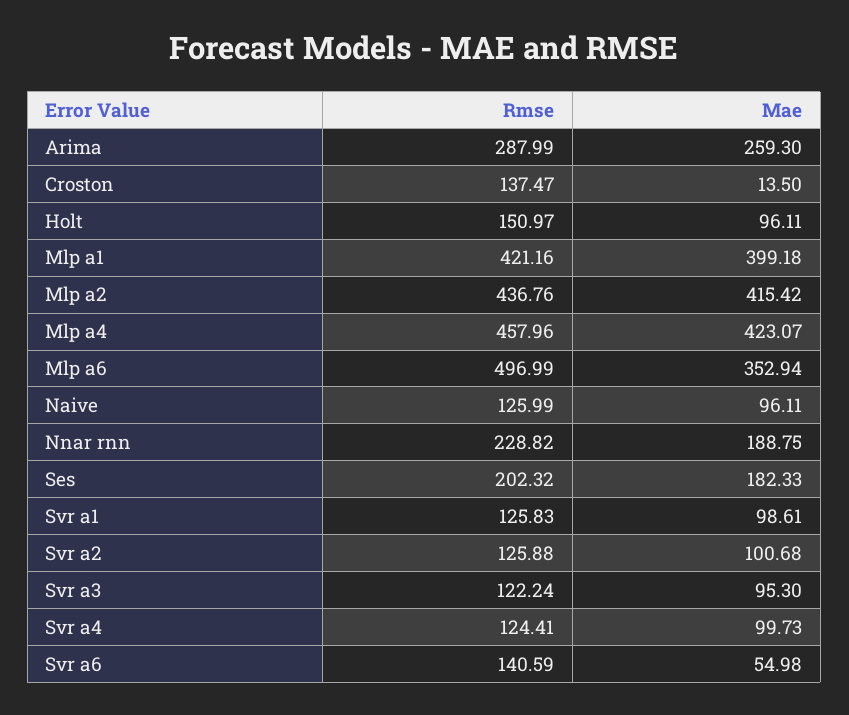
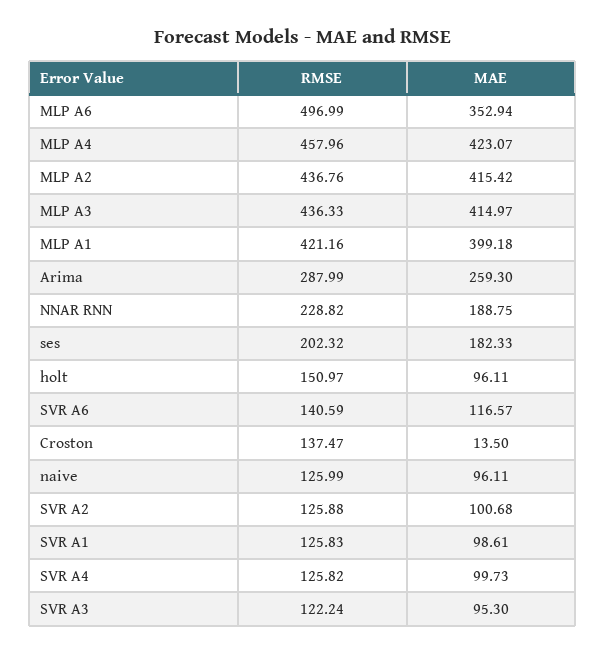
  {
    "Rmse": {
      "Arima": 287.99,
      "Croston": 137.47,
      "Holt": 150.97,
      "Mlp a1": 421.16,
      "Mlp a2": 436.76,
      "Mlp a4": 457.96,
      "Mlp a6": 496.99,
      "Naive": 125.99,
      "Nnar rnn": 228.82,
      "Ses": 202.32,
      "Svr a1": 125.83,
      "Svr a2": 125.88,
      "Svr a3": 122.24,
-     "Svr a4": 124.41,
+     "Svr a4": 125.82,
-     "Svr a6": 140.59
+     "Svr a6": 140.59,
+     "MLP A3": 436.33
    },
    "Mae": {
      "Arima": 259.3,
      "Croston": 13.5,
      "Holt": 96.11,
      "Mlp a1": 399.18,
      "Mlp a2": 415.42,
      "Mlp a4": 423.07,
      "Mlp a6": 352.94,
      "Naive": 96.11,
      "Nnar rnn": 188.75,
      "Ses": 182.33,
      "Svr a1": 98.61,
      "Svr a2": 100.68,
      "Svr a3": 95.3,
      "Svr a4": 99.73,
-     "Svr a6": 54.98
+     "Svr a6": 116.57,
+     "MLP A3": 414.97
    }
  }

